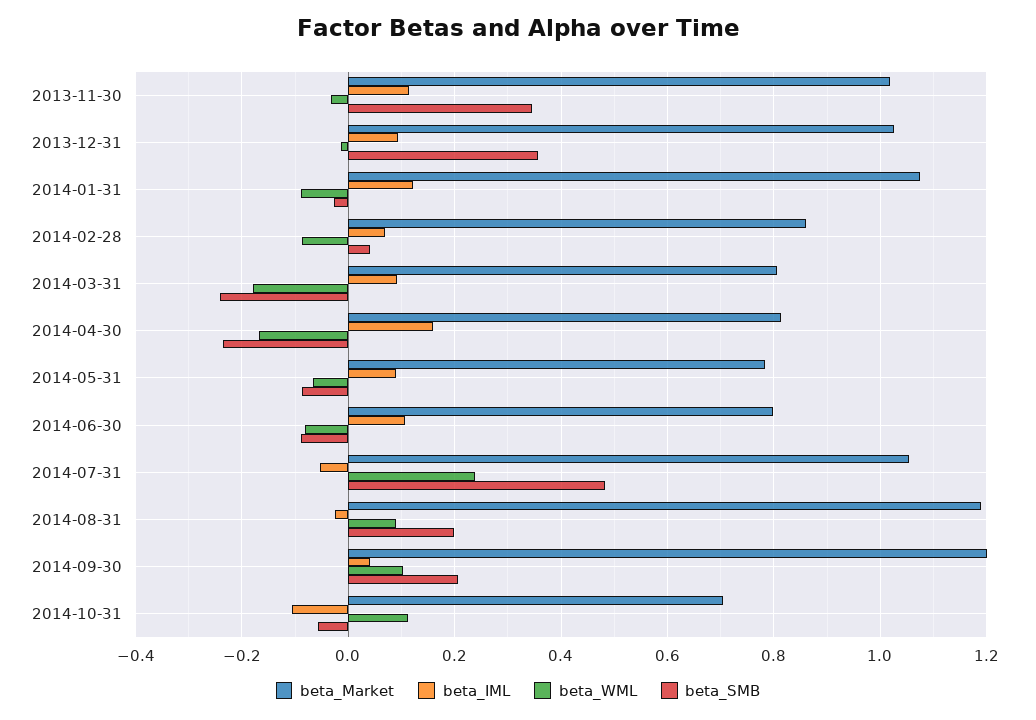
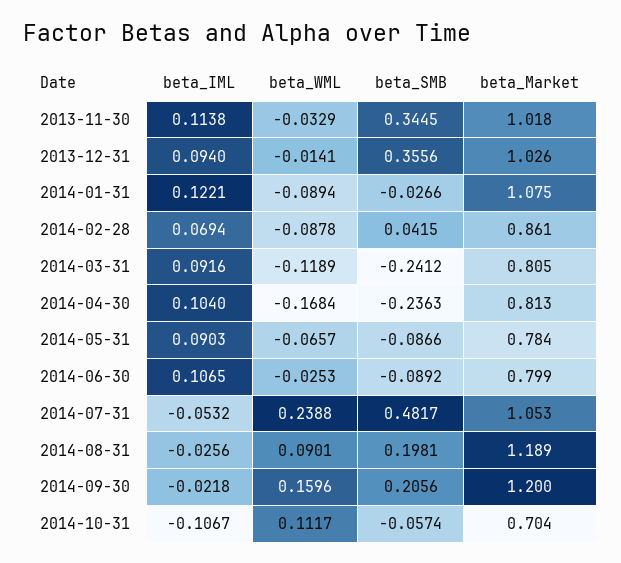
  {
    "beta_Market": {
      "2013-11-30": 1.018,
      "2013-12-31": 1.026,
      "2014-01-31": 1.075,
      "2014-02-28": 0.861,
      "2014-03-31": 0.805,
      "2014-04-30": 0.813,
      "2014-05-31": 0.784,
      "2014-06-30": 0.799,
      "2014-07-31": 1.053,
      "2014-08-31": 1.189,
      "2014-09-30": 1.2,
      "2014-10-31": 0.704
    },
    "beta_IML": {
      "2013-11-30": 0.1138,
      "2013-12-31": 0.094,
      "2014-01-31": 0.1221,
      "2014-02-28": 0.0694,
      "2014-03-31": 0.0916,
-     "2014-04-30": 0.16,
+     "2014-04-30": 0.104,
      "2014-05-31": 0.0903,
      "2014-06-30": 0.1065,
      "2014-07-31": -0.0532,
      "2014-08-31": -0.0256,
-     "2014-09-30": 0.04,
+     "2014-09-30": -0.0218,
      "2014-10-31": -0.1067
    },
    "beta_WML": {
      "2013-11-30": -0.0329,
      "2013-12-31": -0.0141,
      "2014-01-31": -0.0894,
      "2014-02-28": -0.0878,
-     "2014-03-31": -0.18,
+     "2014-03-31": -0.1189,
      "2014-04-30": -0.1684,
      "2014-05-31": -0.0657,
-     "2014-06-30": -0.08,
+     "2014-06-30": -0.0253,
      "2014-07-31": 0.2388,
      "2014-08-31": 0.0901,
-     "2014-09-30": 0.1,
+     "2014-09-30": 0.1596,
      "2014-10-31": 0.1117
    },
    "beta_SMB": {
      "2013-11-30": 0.3445,
      "2013-12-31": 0.3556,
      "2014-01-31": -0.0266,
      "2014-02-28": 0.0415,
      "2014-03-31": -0.2412,
      "2014-04-30": -0.2363,
      "2014-05-31": -0.0866,
      "2014-06-30": -0.0892,
      "2014-07-31": 0.4817,
      "2014-08-31": 0.1981,
      "2014-09-30": 0.2056,
      "2014-10-31": -0.0574
    }
  }

